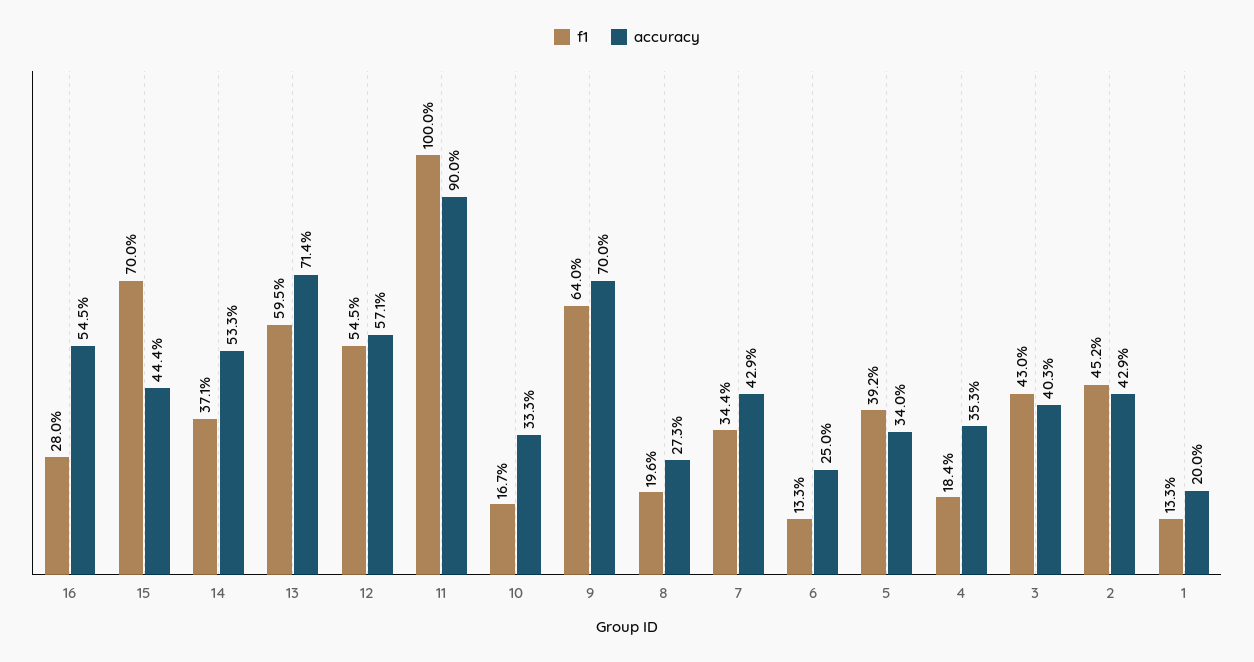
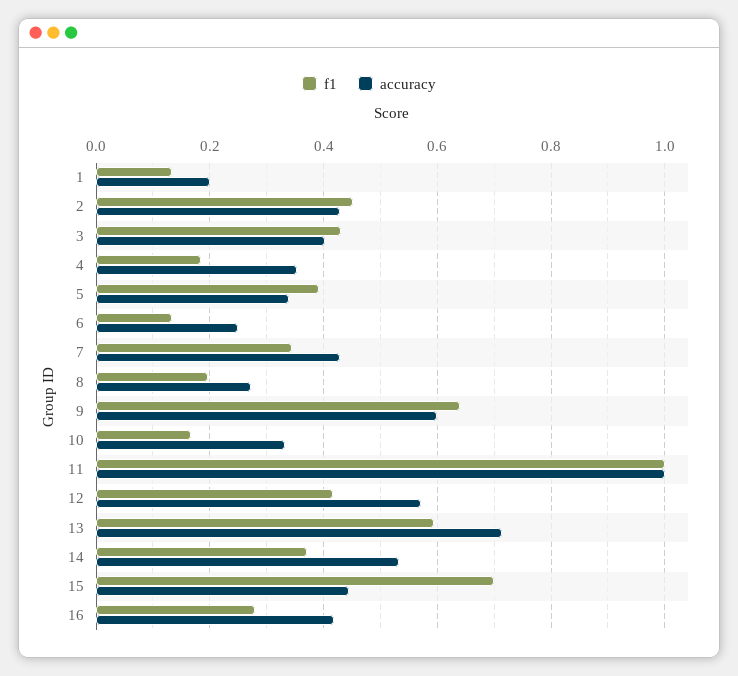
  {
    "f1": {
      "16": 0.28,
      "15": 0.7,
      "14": 0.371,
      "13": 0.595,
-     "12": 0.545,
+     "12": 0.42,
      "11": 1,
      "10": 0.167,
      "9": 0.64,
      "8": 0.196,
      "7": 0.344,
      "6": 0.133,
      "5": 0.392,
      "4": 0.184,
      "3": 0.43,
      "2": 0.452,
      "1": 0.133
    },
    "accuracy": {
-     "16": 0.545,
+     "16": 0.42,
      "15": 0.444,
      "14": 0.533,
      "13": 0.714,
      "12": 0.571,
-     "11": 0.9,
+     "11": 1,
      "10": 0.333,
-     "9": 0.7,
+     "9": 0.6,
      "8": 0.273,
      "7": 0.429,
      "6": 0.25,
      "5": 0.34,
      "4": 0.353,
      "3": 0.403,
      "2": 0.429,
      "1": 0.2
    }
  }

